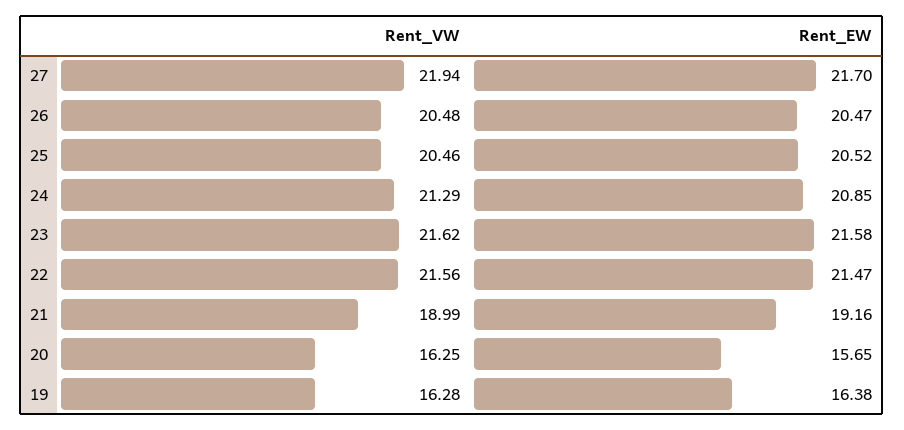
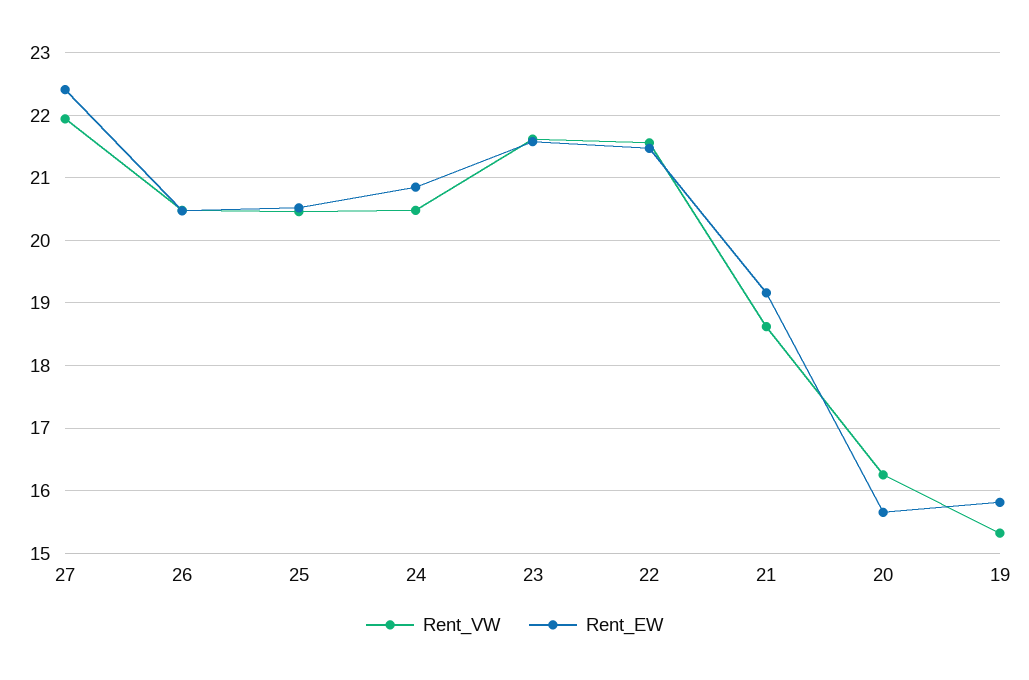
  {
    "Rent_VW": {
      "27": 21.94,
      "26": 20.48,
      "25": 20.46,
-     "24": 21.29,
+     "24": 20.5,
      "23": 21.62,
      "22": 21.56,
-     "21": 18.99,
+     "21": 18.6,
      "20": 16.25,
-     "19": 16.28
+     "19": 15.3
    },
    "Rent_EW": {
-     "27": 21.7,
+     "27": 22.4,
      "26": 20.47,
      "25": 20.52,
      "24": 20.85,
      "23": 21.58,
      "22": 21.47,
      "21": 19.16,
      "20": 15.65,
-     "19": 16.38
+     "19": 15.8
    }
  }

